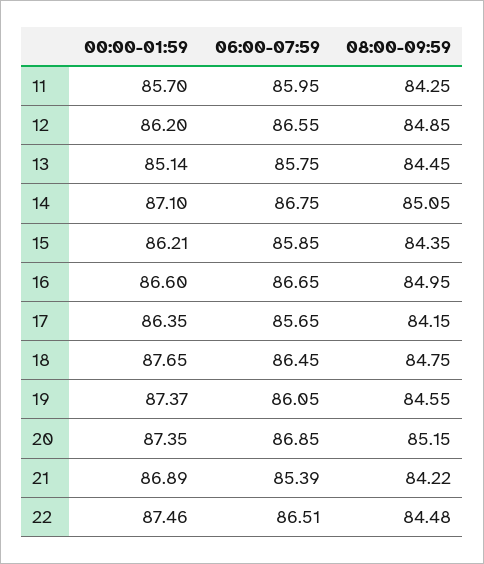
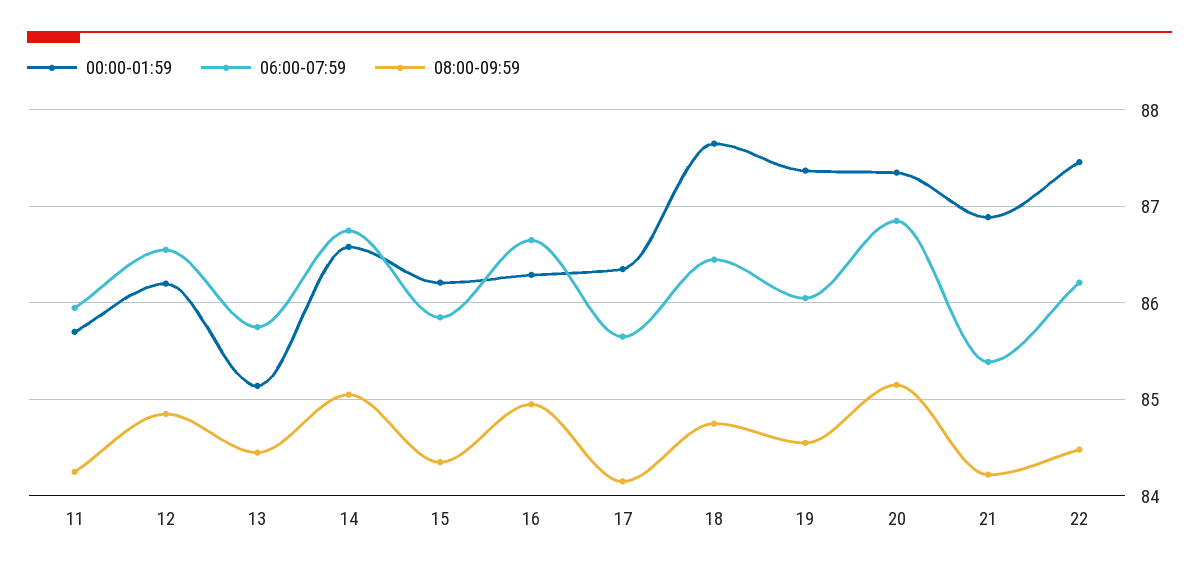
  {
    "00:00-01:59": {
      "11": 85.7,
      "12": 86.2,
      "13": 85.14,
-     "14": 87.1,
+     "14": 86.6,
      "15": 86.21,
-     "16": 86.6,
+     "16": 86.3,
      "17": 86.35,
      "18": 87.65,
      "19": 87.37,
      "20": 87.35,
      "21": 86.89,
      "22": 87.46
    },
    "06:00-07:59": {
      "11": 85.95,
      "12": 86.55,
      "13": 85.75,
      "14": 86.75,
      "15": 85.85,
      "16": 86.65,
      "17": 85.65,
      "18": 86.45,
      "19": 86.05,
      "20": 86.85,
      "21": 85.39,
-     "22": 86.51
+     "22": 86.2
    },
    "08:00-09:59": {
      "11": 84.25,
      "12": 84.85,
      "13": 84.45,
      "14": 85.05,
      "15": 84.35,
      "16": 84.95,
      "17": 84.15,
      "18": 84.75,
      "19": 84.55,
      "20": 85.15,
      "21": 84.22,
      "22": 84.48
    }
  }

